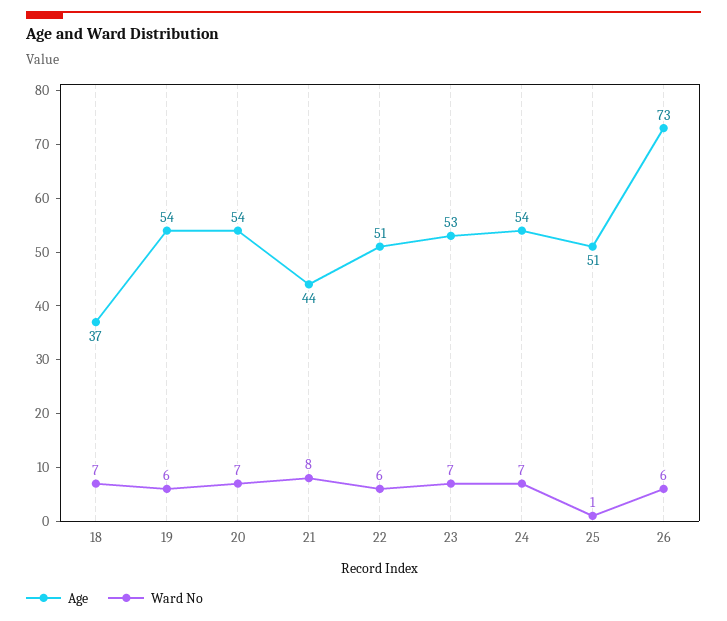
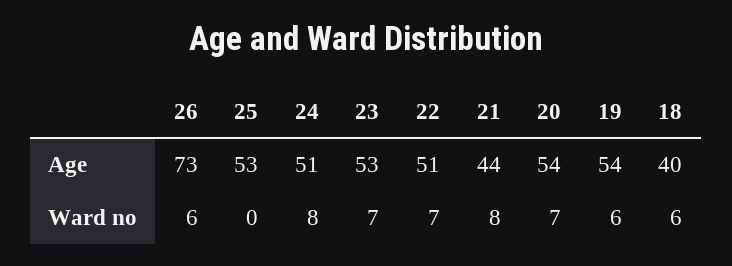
  {
    "Age": {
-     "18": 37,
+     "18": 40,
      "19": 54,
      "20": 54,
      "21": 44,
      "22": 51,
      "23": 53,
-     "24": 54,
+     "24": 51,
-     "25": 51,
+     "25": 53,
      "26": 73
    },
    "Ward No": {
-     "18": 7,
+     "18": 6,
      "19": 6,
      "20": 7,
      "21": 8,
-     "22": 6,
+     "22": 7,
      "23": 7,
-     "24": 7,
+     "24": 8,
-     "25": 1,
+     "25": 0,
      "26": 6
    }
  }

